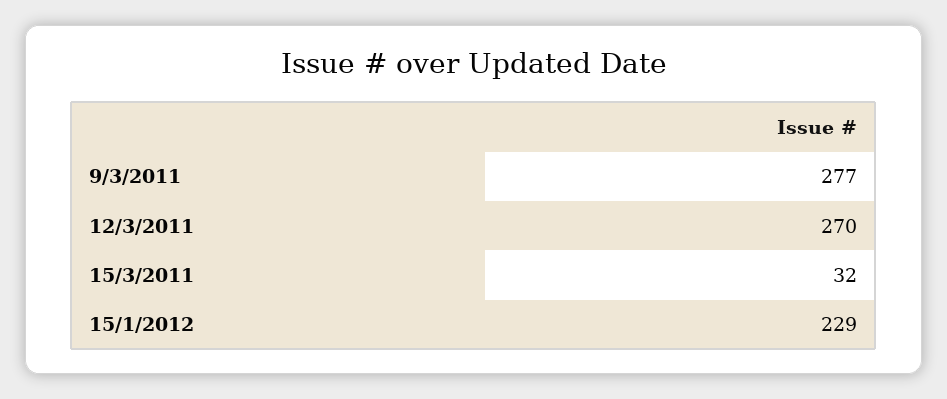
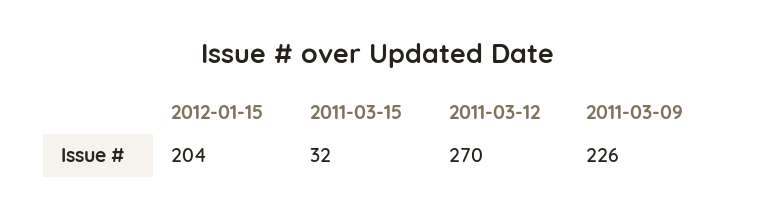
  {
-   "9/3/2011": 277,
+   "9/3/2011": 226,
    "12/3/2011": 270,
    "15/3/2011": 32,
-   "15/1/2012": 229
+   "15/1/2012": 204
  }

